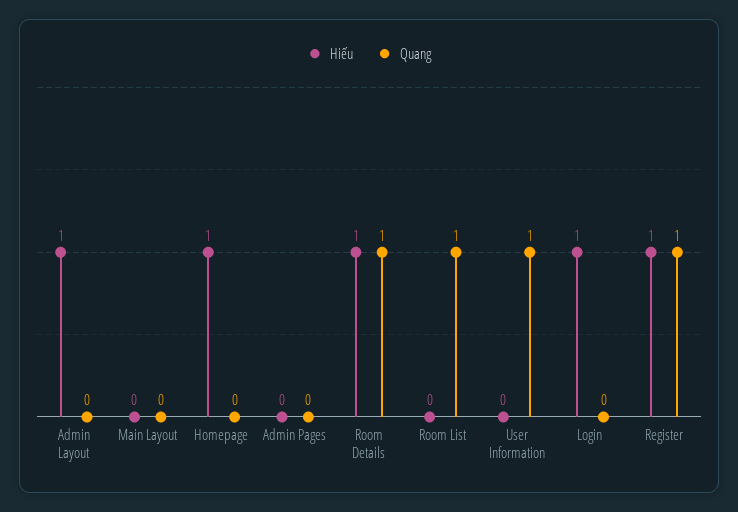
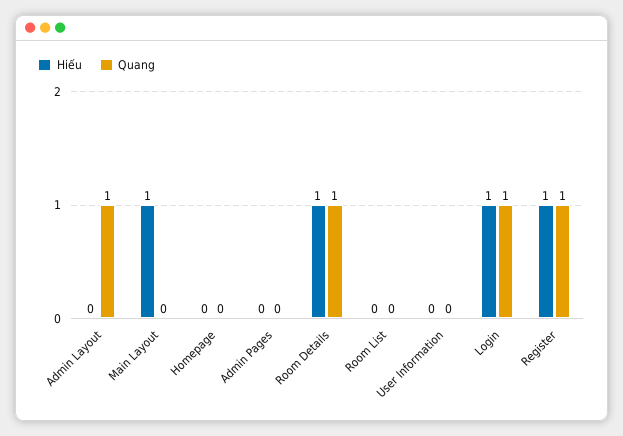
  {
    "Hiếu": {
-     "Admin Layout": 1,
+     "Admin Layout": 0,
-     "Main Layout": 0,
+     "Main Layout": 1,
-     "Homepage": 1,
+     "Homepage": 0,
      "Admin Pages": 0,
      "Room Details": 1,
      "Room List": 0,
      "User Information": 0,
      "Login": 1,
      "Register": 1
    },
    "Quang": {
-     "Admin Layout": 0,
+     "Admin Layout": 1,
      "Main Layout": 0,
      "Homepage": 0,
      "Admin Pages": 0,
      "Room Details": 1,
-     "Room List": 1,
+     "Room List": 0,
-     "User Information": 1,
+     "User Information": 0,
-     "Login": 0,
+     "Login": 1,
      "Register": 1
    }
  }

